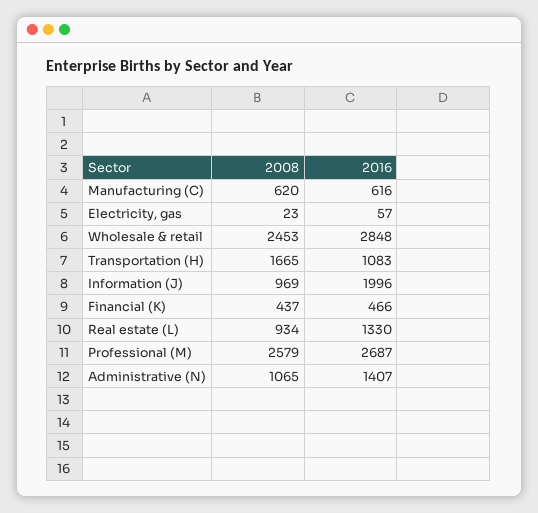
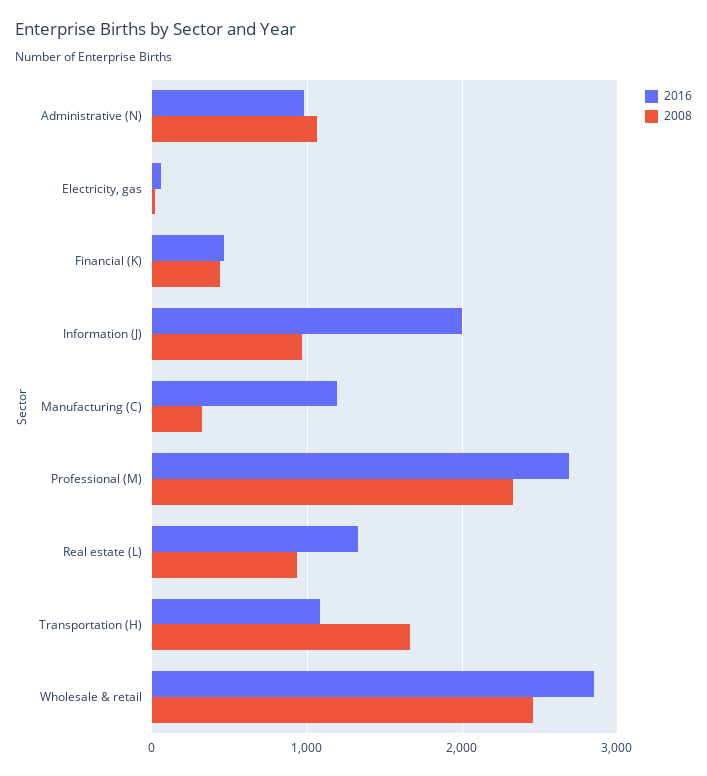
  {
    "2008": {
-     "Manufacturing (C)": 620,
+     "Manufacturing (C)": 300,
      "Electricity, gas": 23,
      "Wholesale & retail": 2453,
      "Transportation (H)": 1665,
      "Information (J)": 969,
      "Financial (K)": 437,
      "Real estate (L)": 934,
-     "Professional (M)": 2579,
+     "Professional (M)": 2300,
      "Administrative (N)": 1065
    },
    "2016": {
-     "Manufacturing (C)": 616,
+     "Manufacturing (C)": 1200,
      "Electricity, gas": 57,
      "Wholesale & retail": 2848,
      "Transportation (H)": 1083,
      "Information (J)": 1996,
      "Financial (K)": 466,
      "Real estate (L)": 1330,
      "Professional (M)": 2687,
-     "Administrative (N)": 1407
+     "Administrative (N)": 1000
    }
  }

